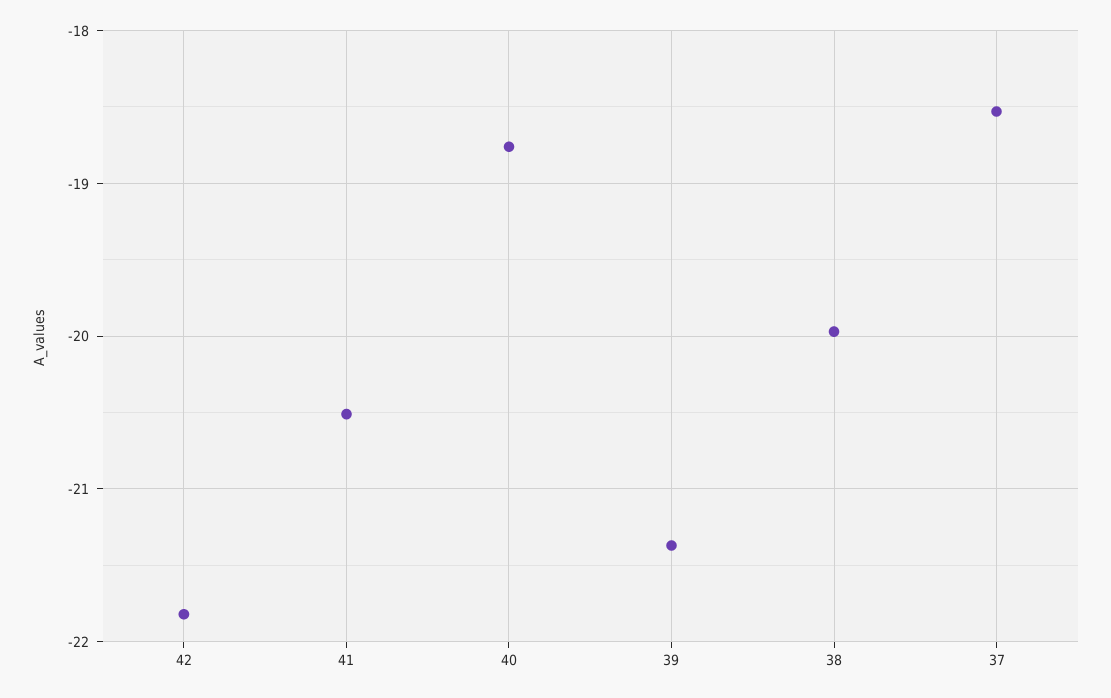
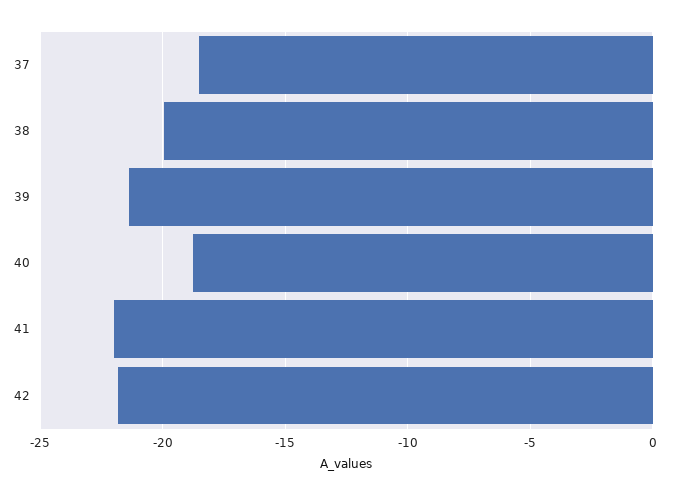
  {
    "42": -21.8,
-   "41": -20.5,
+   "41": -22,
    "40": -18.8,
    "39": -21.4,
    "38": -20,
    "37": -18.5
  }

